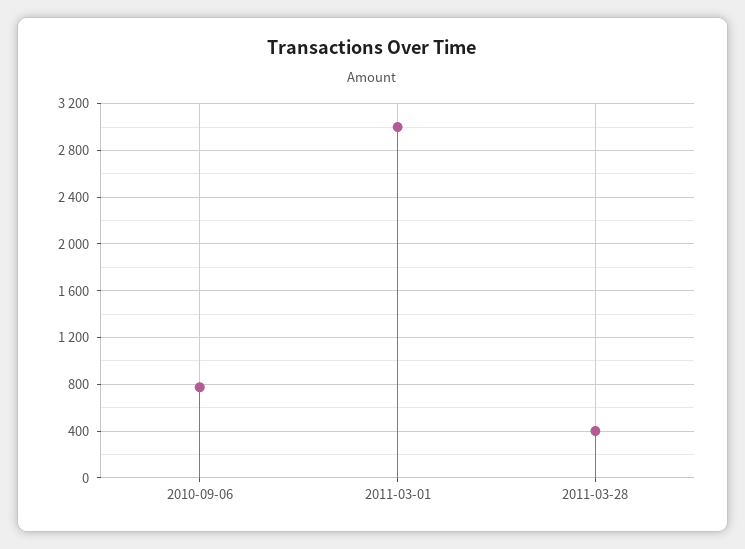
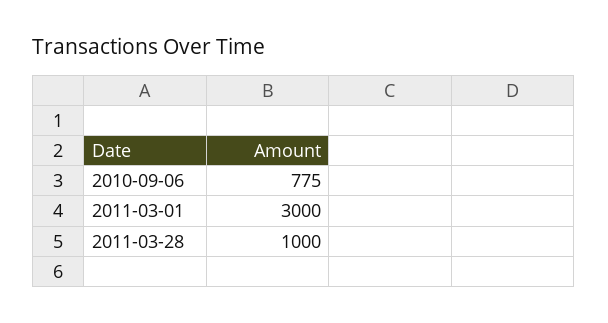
  {
    "2010-09-06": 775,
    "2011-03-01": 3000,
-   "2011-03-28": 400
+   "2011-03-28": 1000
  }

